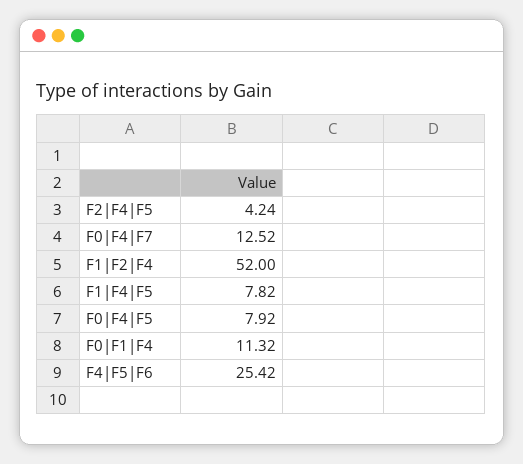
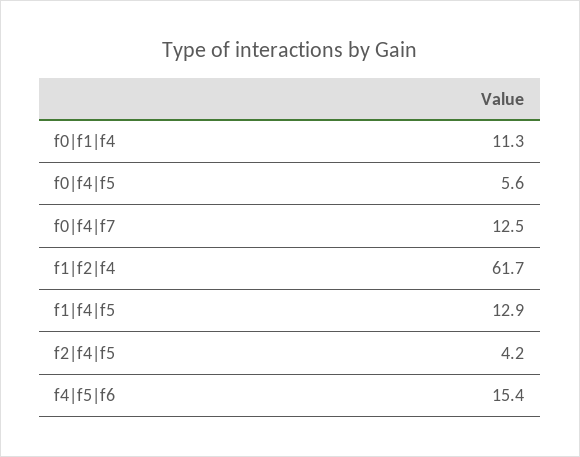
  {
    "F2|F4|F5": 4.24,
    "F0|F4|F7": 12.52,
-   "F1|F2|F4": 52,
+   "F1|F2|F4": 61.7,
-   "F1|F4|F5": 7.82,
+   "F1|F4|F5": 12.9,
-   "F0|F4|F5": 7.92,
+   "F0|F4|F5": 5.6,
    "F0|F1|F4": 11.32,
-   "F4|F5|F6": 25.42
+   "F4|F5|F6": 15.4
  }

